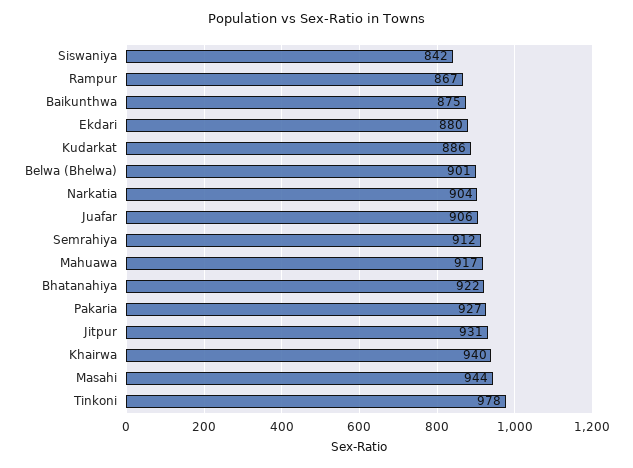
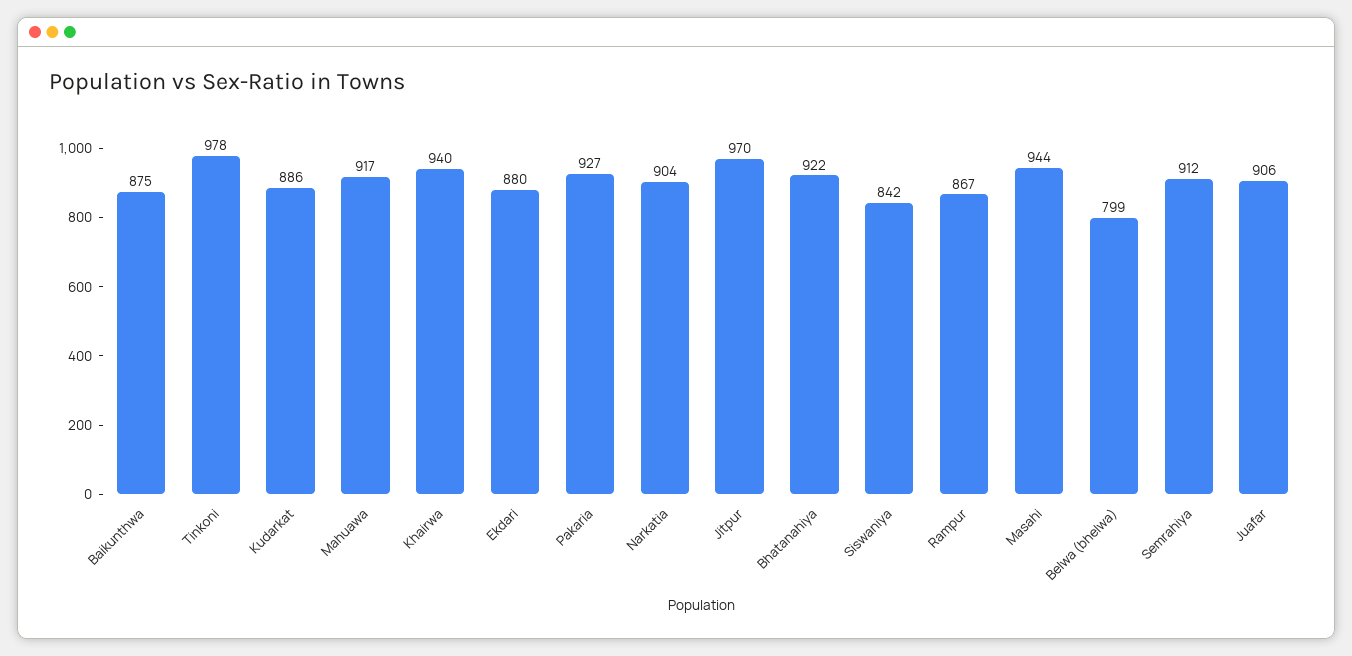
  {
    "Siswaniya": 842,
    "Rampur": 867,
    "Baikunthwa": 875,
    "Ekdari": 880,
    "Kudarkat": 886,
-   "Belwa (Bhelwa)": 901,
+   "Belwa (Bhelwa)": 799,
    "Narkatia": 904,
    "Juafar": 906,
    "Semrahiya": 912,
    "Mahuawa": 917,
    "Bhatanahiya": 922,
    "Pakaria": 927,
-   "Jitpur": 931,
+   "Jitpur": 970,
    "Khairwa": 940,
    "Masahi": 944,
    "Tinkoni": 978
  }

